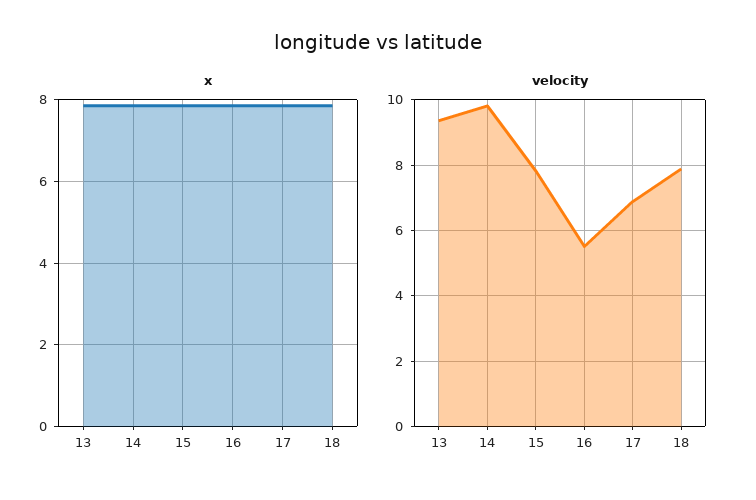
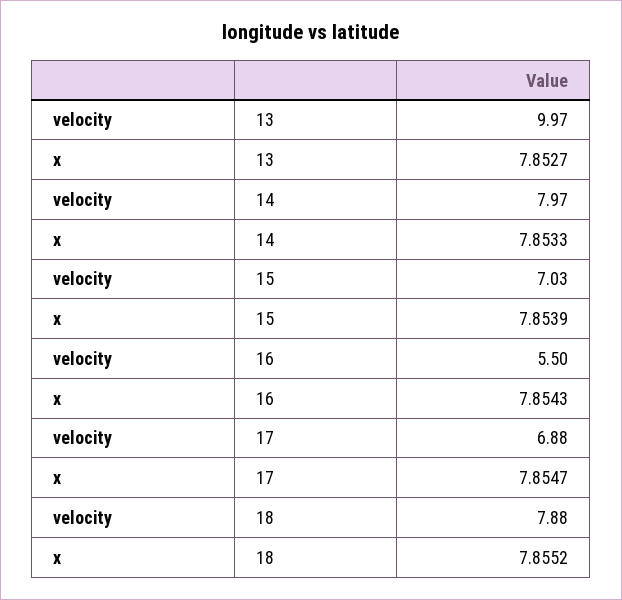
  {
    "x": {
      "13": 7.8527,
      "14": 7.8533,
      "15": 7.8539,
      "16": 7.8543,
      "17": 7.8547,
      "18": 7.8552
    },
    "velocity": {
-     "13": 9.4,
+     "13": 9.97,
-     "14": 9.8,
+     "14": 7.97,
-     "15": 7.8,
+     "15": 7.03,
      "16": 5.5,
      "17": 6.88,
      "18": 7.88
    }
  }

